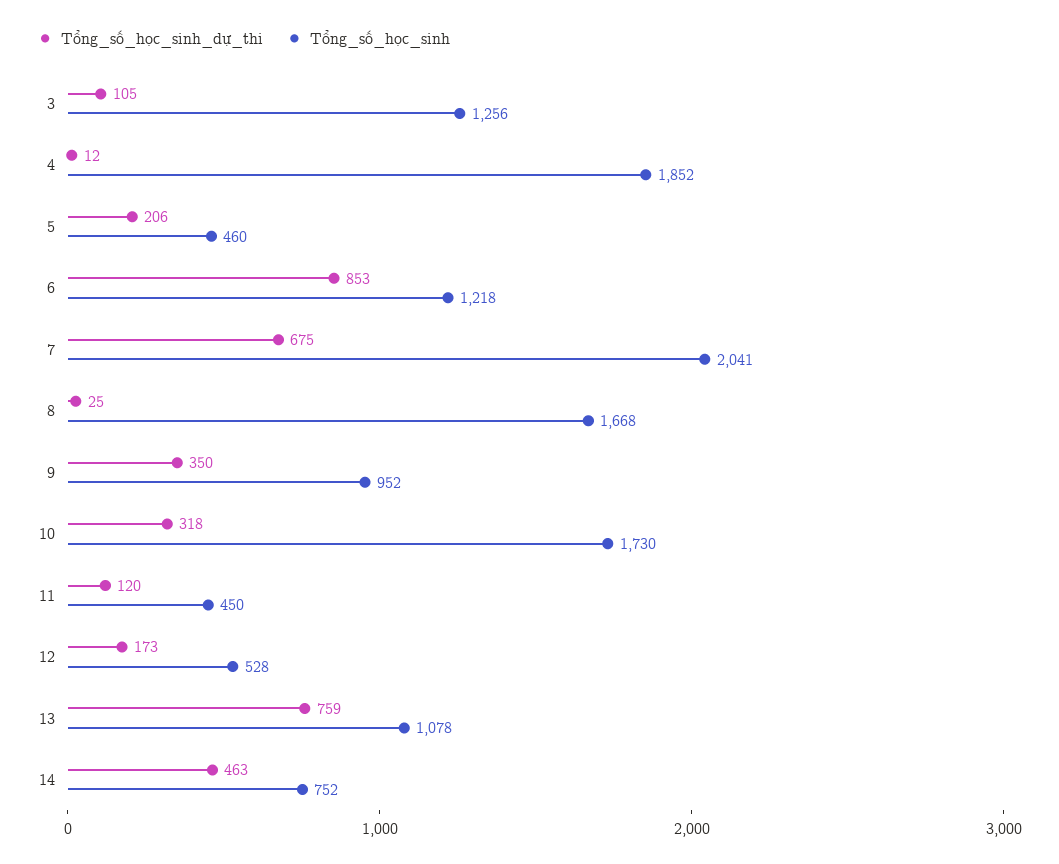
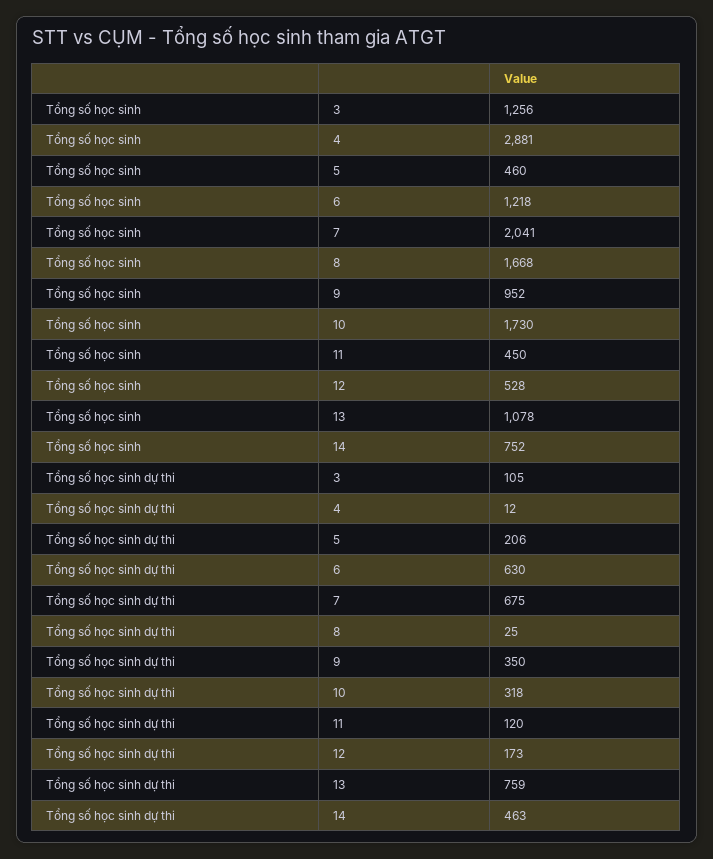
  {
    "Tổng_số_học_sinh_dự_thi": {
      "3": 105,
      "4": 12,
      "5": 206,
-     "6": 853,
+     "6": 630,
      "7": 675,
      "8": 25,
      "9": 350,
      "10": 318,
      "11": 120,
      "12": 173,
      "13": 759,
      "14": 463
    },
    "Tổng_số_học_sinh": {
      "3": 1256,
-     "4": 1852,
+     "4": 2881,
      "5": 460,
      "6": 1218,
      "7": 2041,
      "8": 1668,
      "9": 952,
      "10": 1730,
      "11": 450,
      "12": 528,
      "13": 1078,
      "14": 752
    }
  }

